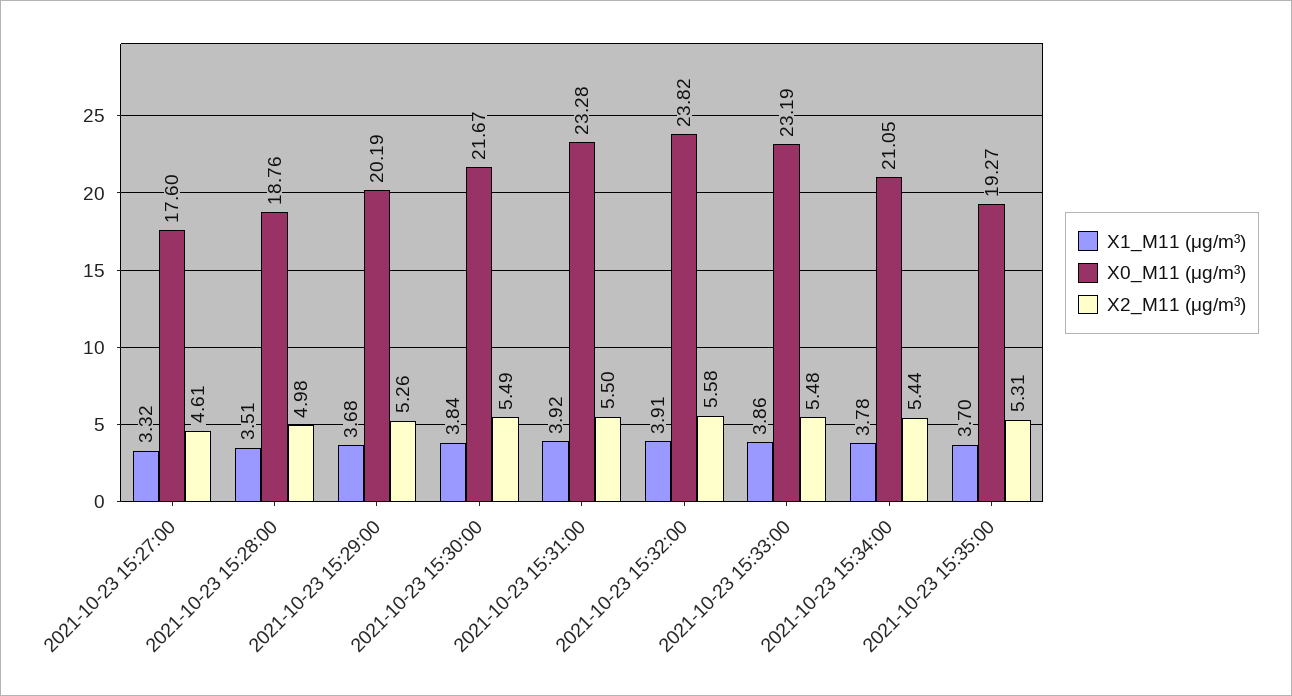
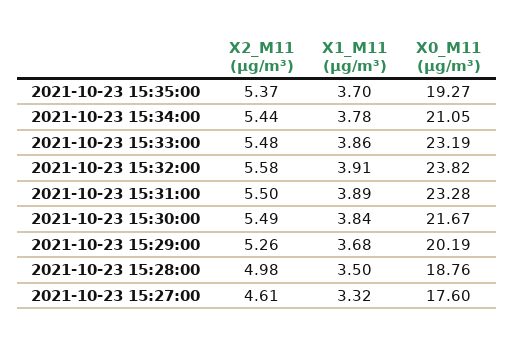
  {
    "X1_M11 (μg/m³)": {
      "2021-10-23 15:27:00": 3.32,
-     "2021-10-23 15:28:00": 3.51,
+     "2021-10-23 15:28:00": 3.5,
      "2021-10-23 15:29:00": 3.68,
      "2021-10-23 15:30:00": 3.84,
-     "2021-10-23 15:31:00": 3.92,
+     "2021-10-23 15:31:00": 3.89,
      "2021-10-23 15:32:00": 3.91,
      "2021-10-23 15:33:00": 3.86,
      "2021-10-23 15:34:00": 3.78,
      "2021-10-23 15:35:00": 3.7
    },
    "X0_M11 (μg/m³)": {
      "2021-10-23 15:27:00": 17.6,
      "2021-10-23 15:28:00": 18.76,
      "2021-10-23 15:29:00": 20.19,
      "2021-10-23 15:30:00": 21.67,
      "2021-10-23 15:31:00": 23.28,
      "2021-10-23 15:32:00": 23.82,
      "2021-10-23 15:33:00": 23.19,
      "2021-10-23 15:34:00": 21.05,
      "2021-10-23 15:35:00": 19.27
    },
    "X2_M11 (μg/m³)": {
      "2021-10-23 15:27:00": 4.61,
      "2021-10-23 15:28:00": 4.98,
      "2021-10-23 15:29:00": 5.26,
      "2021-10-23 15:30:00": 5.49,
      "2021-10-23 15:31:00": 5.5,
      "2021-10-23 15:32:00": 5.58,
      "2021-10-23 15:33:00": 5.48,
      "2021-10-23 15:34:00": 5.44,
-     "2021-10-23 15:35:00": 5.31
+     "2021-10-23 15:35:00": 5.37
    }
  }

